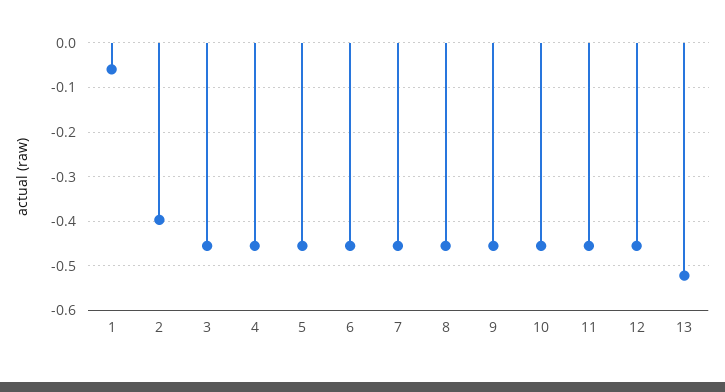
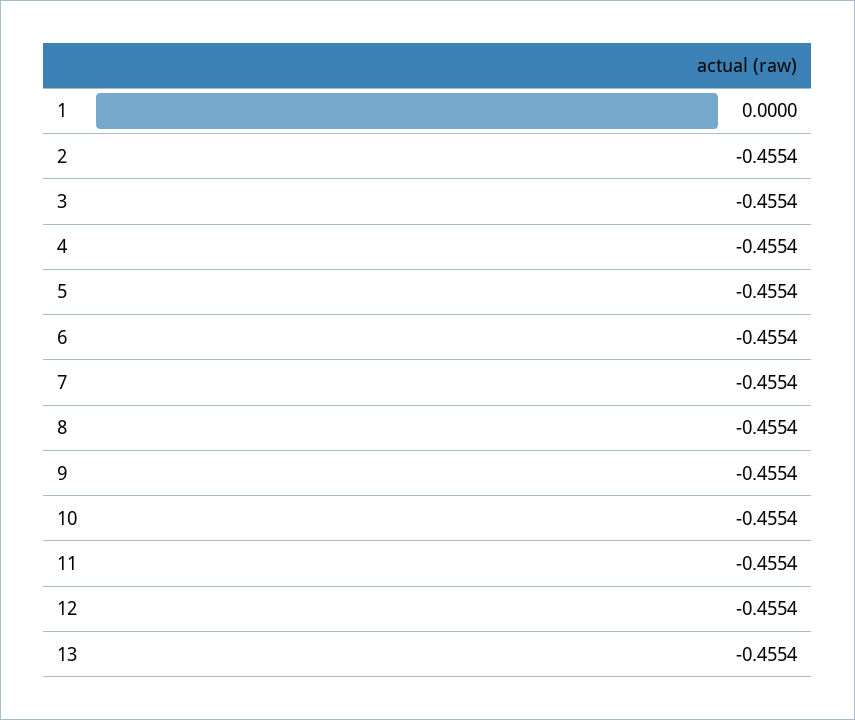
  {
-   "1": -0.06,
+   "1": 0,
-   "2": -0.4,
+   "2": -0.4554,
    "3": -0.4554,
    "4": -0.4554,
    "5": -0.4554,
    "6": -0.4554,
    "7": -0.4554,
    "8": -0.4554,
    "9": -0.4554,
    "10": -0.4554,
    "11": -0.4554,
    "12": -0.4554,
-   "13": -0.52
+   "13": -0.4554
  }

